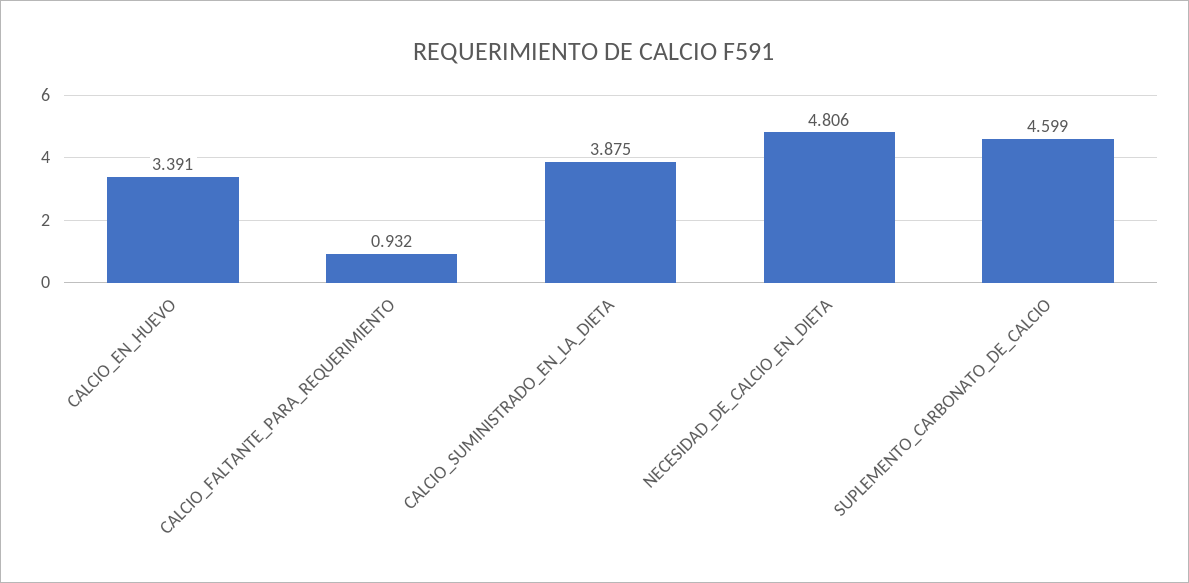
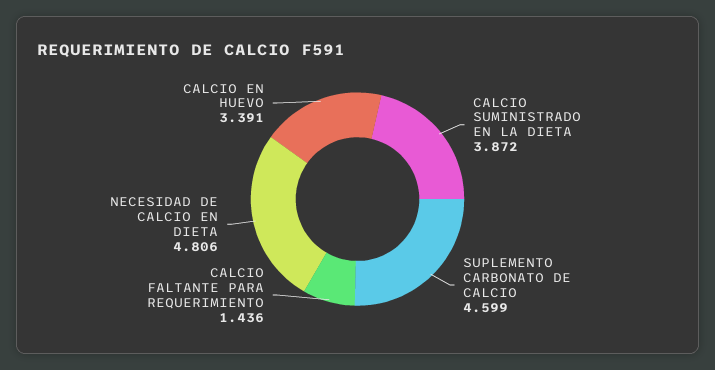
  {
    "CALCIO_EN_HUEVO": 3.391,
-   "CALCIO_FALTANTE_PARA_REQUERIMIENTO": 0.932,
+   "CALCIO_FALTANTE_PARA_REQUERIMIENTO": 1.436,
-   "CALCIO_SUMINISTRADO_EN_LA_DIETA": 3.875,
+   "CALCIO_SUMINISTRADO_EN_LA_DIETA": 3.872,
    "NECESIDAD_DE_CALCIO_EN_DIETA": 4.806,
    "SUPLEMENTO_CARBONATO_DE_CALCIO": 4.599
  }

